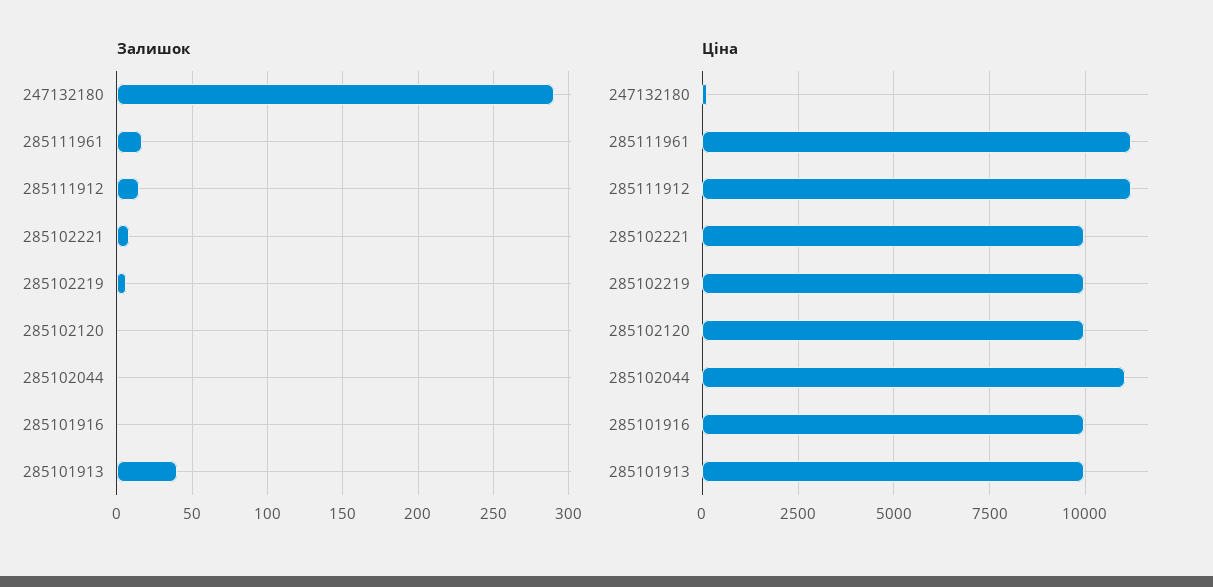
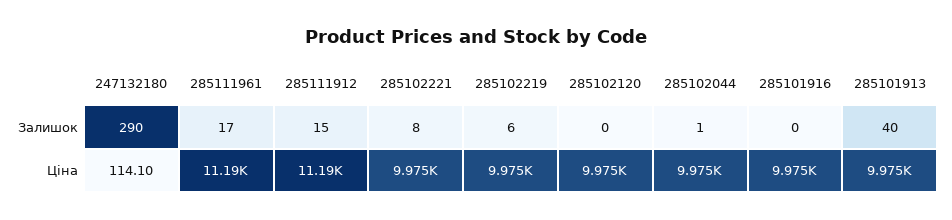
  {
    "Залишок": {
      "247132180": 290,
      "285111961": 17,
      "285111912": 15,
      "285102221": 8,
      "285102219": 6,
      "285102120": 0,
      "285102044": 1,
      "285101916": 0,
      "285101913": 40
    },
    "Ціна": {
      "247132180": 114.1,
      "285111961": 11190,
      "285111912": 11190,
      "285102221": 9975,
      "285102219": 9975,
      "285102120": 9975,
-     "285102044": 11000,
+     "285102044": 9975,
      "285101916": 9975,
      "285101913": 9975
    }
  }

